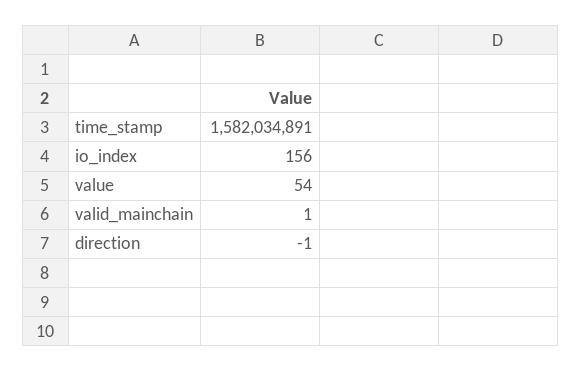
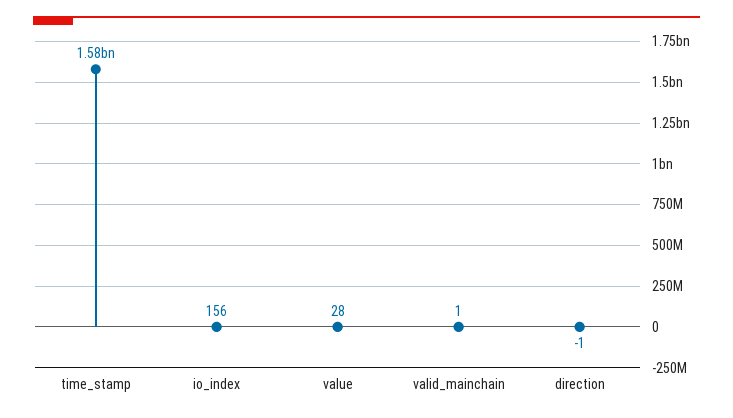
  {
    "time_stamp": 1582034891,
    "io_index": 156,
-   "value": 54,
+   "value": 28,
    "valid_mainchain": 1,
    "direction": -1
  }

